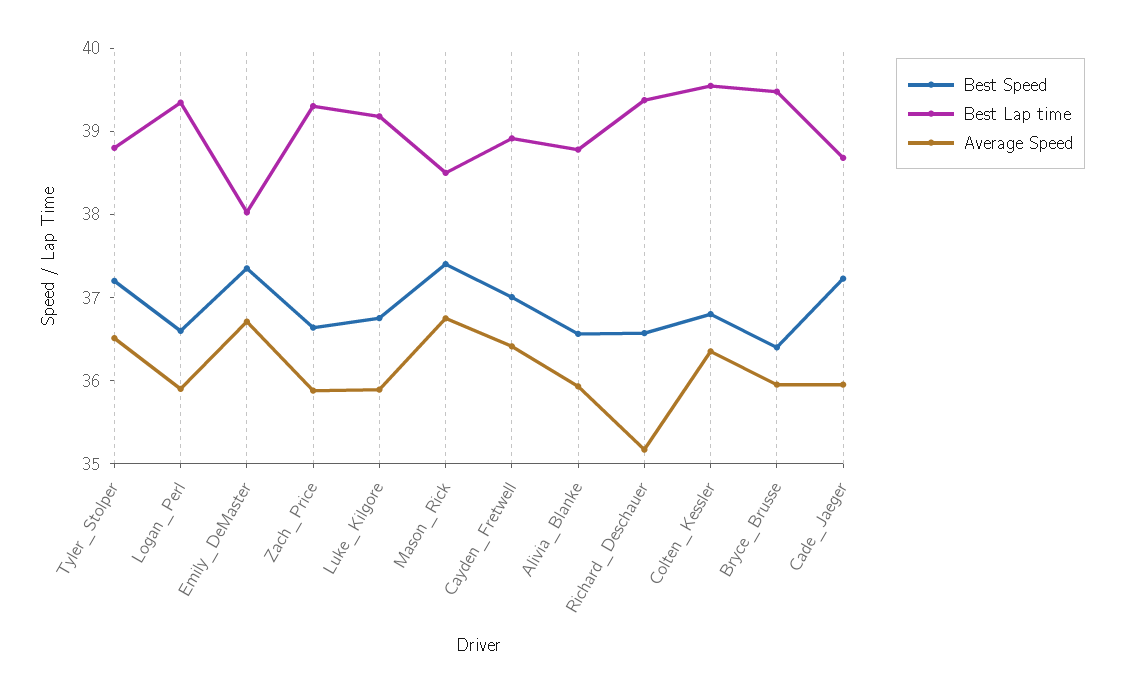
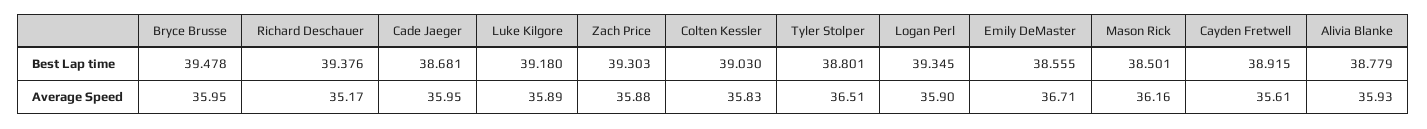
  {
-   "Best Speed": {
-     "Tyler_Stolper": 37.2,
-     "Logan_Perl": 36.6,
-     "Emily_DeMaster": 37.4,
-     "Zach_Price": 36.6,
-     "Luke_Kilgore": 36.8,
-     "Mason_Rick": 37.4,
-     "Cayden_Fretwell": 37,
-     "Alivia_Blanke": 36.6,
-     "Richard_Deschauer": 36.6,
-     "Colten_Kessler": 36.8,
-     "Bryce_Brusse": 36.4,
-     "Cade_Jaeger": 37.2
-   },
    "Best Lap time": {
      "Tyler_Stolper": 38.801,
      "Logan_Perl": 39.345,
-     "Emily_DeMaster": 38,
+     "Emily_DeMaster": 38.555,
      "Zach_Price": 39.303,
      "Luke_Kilgore": 39.18,
      "Mason_Rick": 38.501,
      "Cayden_Fretwell": 38.915,
      "Alivia_Blanke": 38.779,
      "Richard_Deschauer": 39.376,
-     "Colten_Kessler": 39.6,
+     "Colten_Kessler": 39.03,
      "Bryce_Brusse": 39.478,
      "Cade_Jaeger": 38.681
    },
    "Average Speed": {
      "Tyler_Stolper": 36.51,
      "Logan_Perl": 35.9,
      "Emily_DeMaster": 36.71,
      "Zach_Price": 35.88,
      "Luke_Kilgore": 35.89,
-     "Mason_Rick": 36.8,
+     "Mason_Rick": 36.16,
-     "Cayden_Fretwell": 36.4,
+     "Cayden_Fretwell": 35.61,
      "Alivia_Blanke": 35.93,
      "Richard_Deschauer": 35.17,
-     "Colten_Kessler": 36.4,
+     "Colten_Kessler": 35.83,
      "Bryce_Brusse": 35.95,
      "Cade_Jaeger": 35.95
    }
  }

